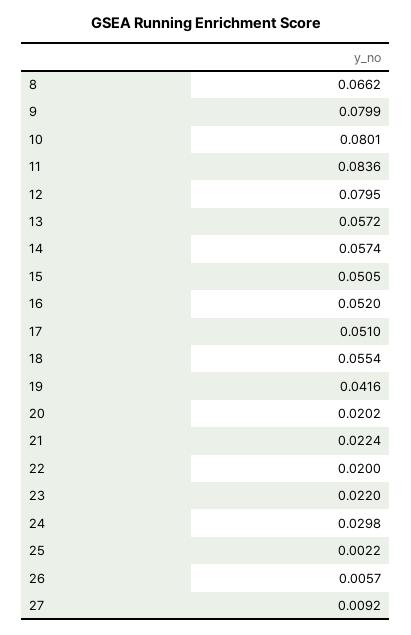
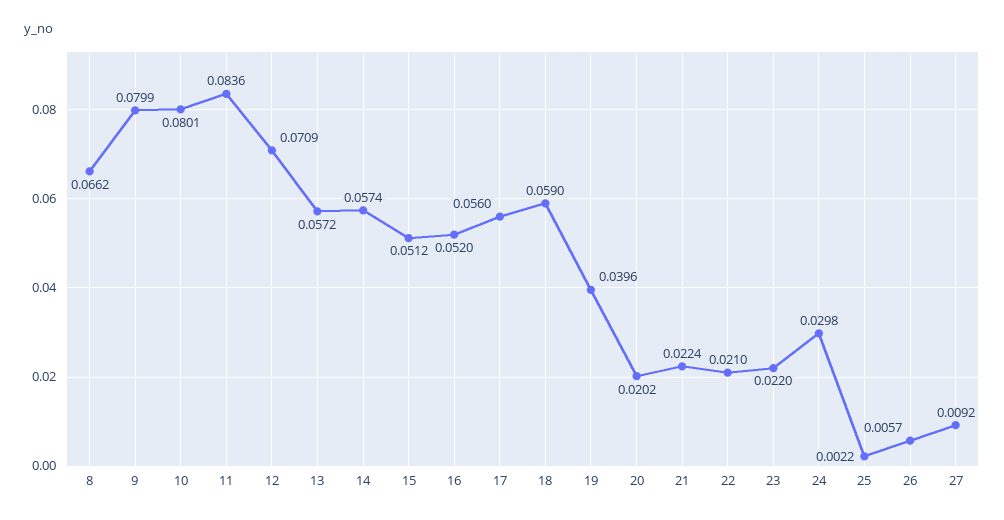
  {
    "8": 0.0662,
    "9": 0.0799,
    "10": 0.0801,
    "11": 0.0836,
-   "12": 0.0795,
+   "12": 0.0709,
    "13": 0.0572,
    "14": 0.0574,
-   "15": 0.0505,
+   "15": 0.0512,
    "16": 0.052,
-   "17": 0.051,
+   "17": 0.056,
-   "18": 0.0554,
+   "18": 0.059,
-   "19": 0.0416,
+   "19": 0.0396,
    "20": 0.0202,
    "21": 0.0224,
-   "22": 0.02,
+   "22": 0.021,
    "23": 0.022,
    "24": 0.0298,
    "25": 0.0022,
    "26": 0.0057,
    "27": 0.0092
  }

